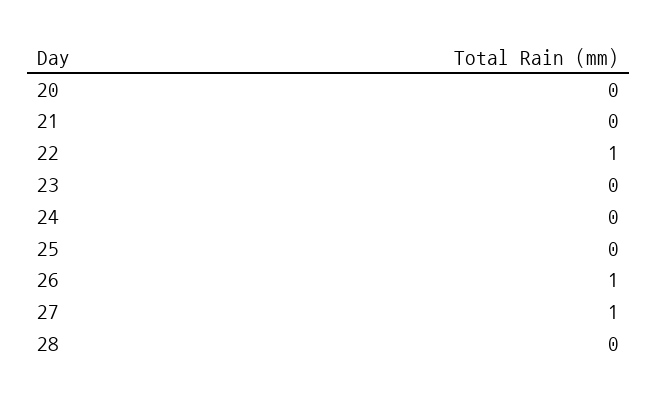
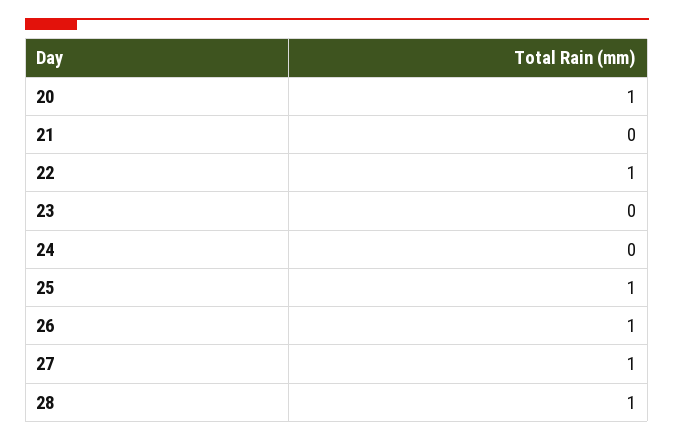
  {
-   "20": 0,
+   "20": 1,
    "21": 0,
    "22": 1,
    "23": 0,
    "24": 0,
-   "25": 0,
+   "25": 1,
    "26": 1,
    "27": 1,
-   "28": 0
+   "28": 1
  }

